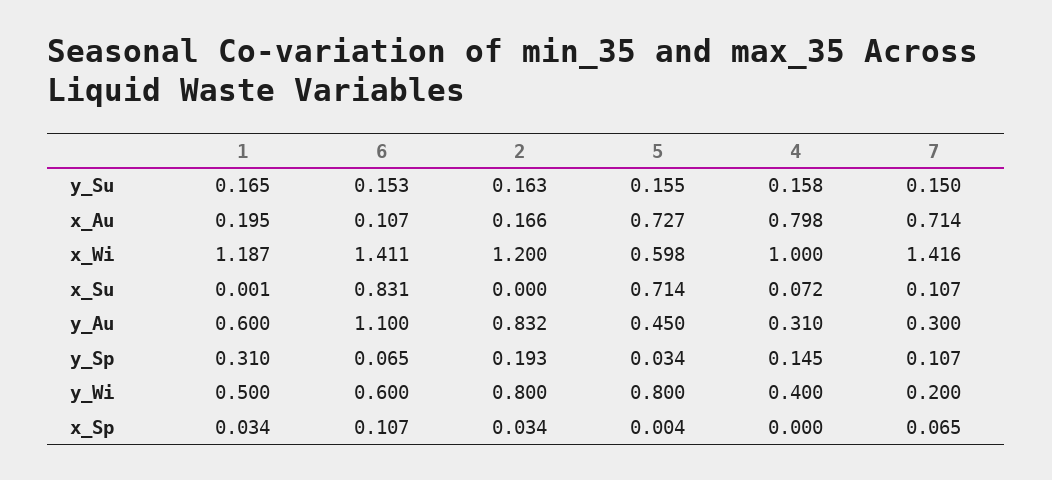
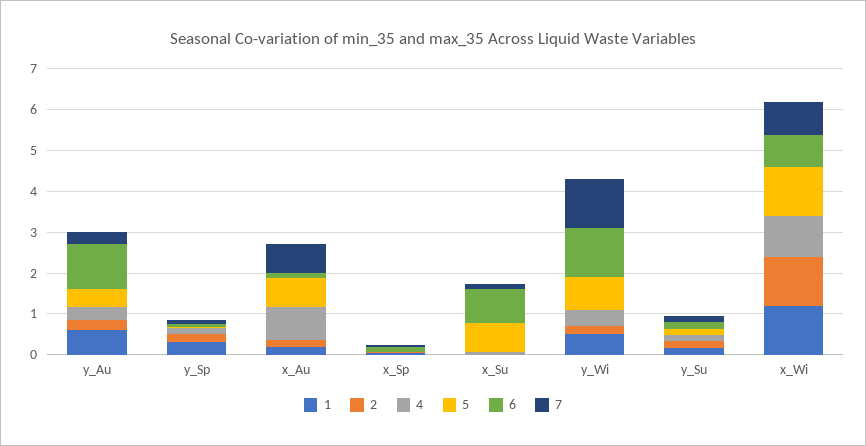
  {
    "1": {
      "y_Su": 0.165,
      "x_Au": 0.195,
      "x_Wi": 1.187,
      "x_Su": 0.001,
      "y_Au": 0.6,
      "y_Sp": 0.31,
      "y_Wi": 0.5,
      "x_Sp": 0.034
    },
    "6": {
      "y_Su": 0.153,
      "x_Au": 0.107,
-     "x_Wi": 1.411,
+     "x_Wi": 0.8,
      "x_Su": 0.831,
      "y_Au": 1.1,
      "y_Sp": 0.065,
-     "y_Wi": 0.6,
+     "y_Wi": 1.2,
      "x_Sp": 0.107
    },
    "2": {
      "y_Su": 0.163,
      "x_Au": 0.166,
      "x_Wi": 1.2,
      "x_Su": 0,
-     "y_Au": 0.832,
+     "y_Au": 0.2,
      "y_Sp": 0.193,
-     "y_Wi": 0.8,
+     "y_Wi": 0.2,
      "x_Sp": 0.034
    },
    "5": {
      "y_Su": 0.155,
      "x_Au": 0.727,
-     "x_Wi": 0.598,
+     "x_Wi": 1.2,
      "x_Su": 0.714,
      "y_Au": 0.45,
      "y_Sp": 0.034,
      "y_Wi": 0.8,
      "x_Sp": 0.004
    },
    "4": {
      "y_Su": 0.158,
      "x_Au": 0.798,
      "x_Wi": 1,
      "x_Su": 0.072,
      "y_Au": 0.31,
      "y_Sp": 0.145,
      "y_Wi": 0.4,
      "x_Sp": 0
    },
    "7": {
      "y_Su": 0.15,
      "x_Au": 0.714,
-     "x_Wi": 1.416,
+     "x_Wi": 0.8,
      "x_Su": 0.107,
      "y_Au": 0.3,
      "y_Sp": 0.107,
-     "y_Wi": 0.2,
+     "y_Wi": 1.2,
      "x_Sp": 0.065
    }
  }

